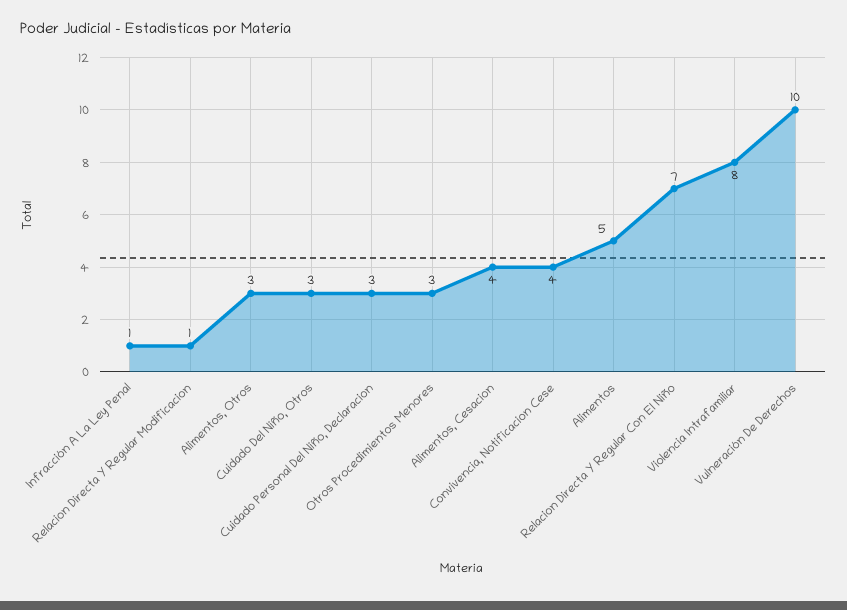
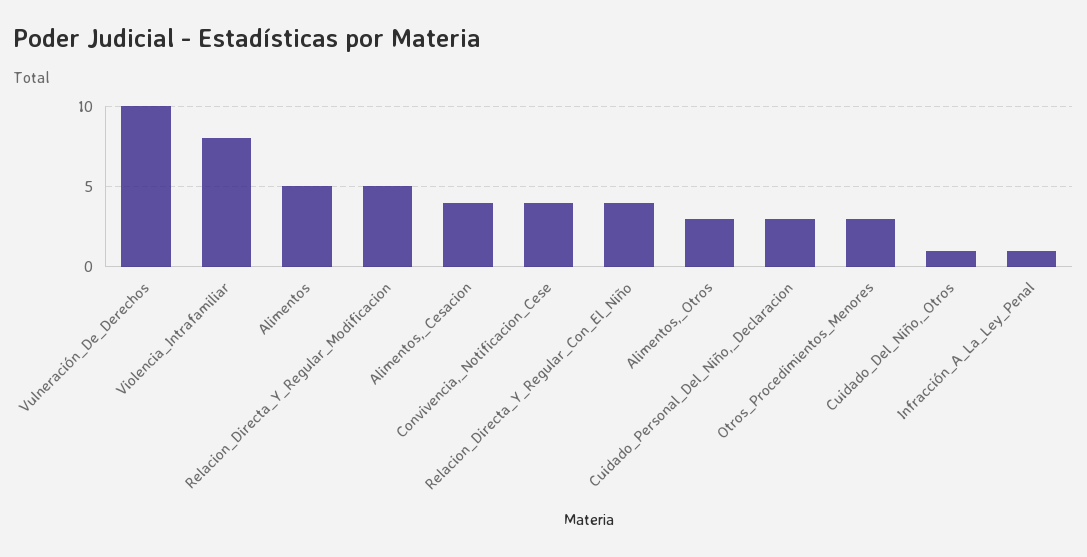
  {
    "Infracción A La Ley Penal": 1,
-   "Relacion Directa Y Regular Modificacion": 1,
+   "Relacion Directa Y Regular Modificacion": 5,
    "Alimentos, Otros": 3,
-   "Cuidado Del Niño, Otros": 3,
+   "Cuidado Del Niño, Otros": 1,
    "Cuidado Personal Del Niño, Declaracion": 3,
    "Otros Procedimientos Menores": 3,
    "Alimentos, Cesacion": 4,
    "Convivencia, Notificacion Cese": 4,
    "Alimentos": 5,
-   "Relacion Directa Y Regular Con El Niño": 7,
+   "Relacion Directa Y Regular Con El Niño": 4,
    "Violencia Intrafamiliar": 8,
    "Vulneración De Derechos": 10
  }

